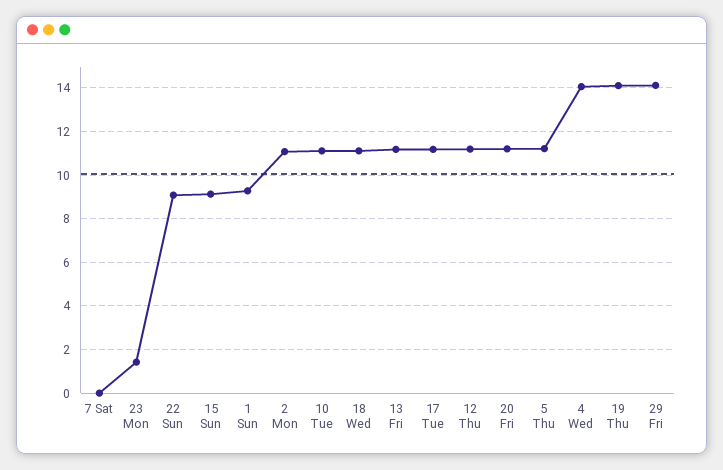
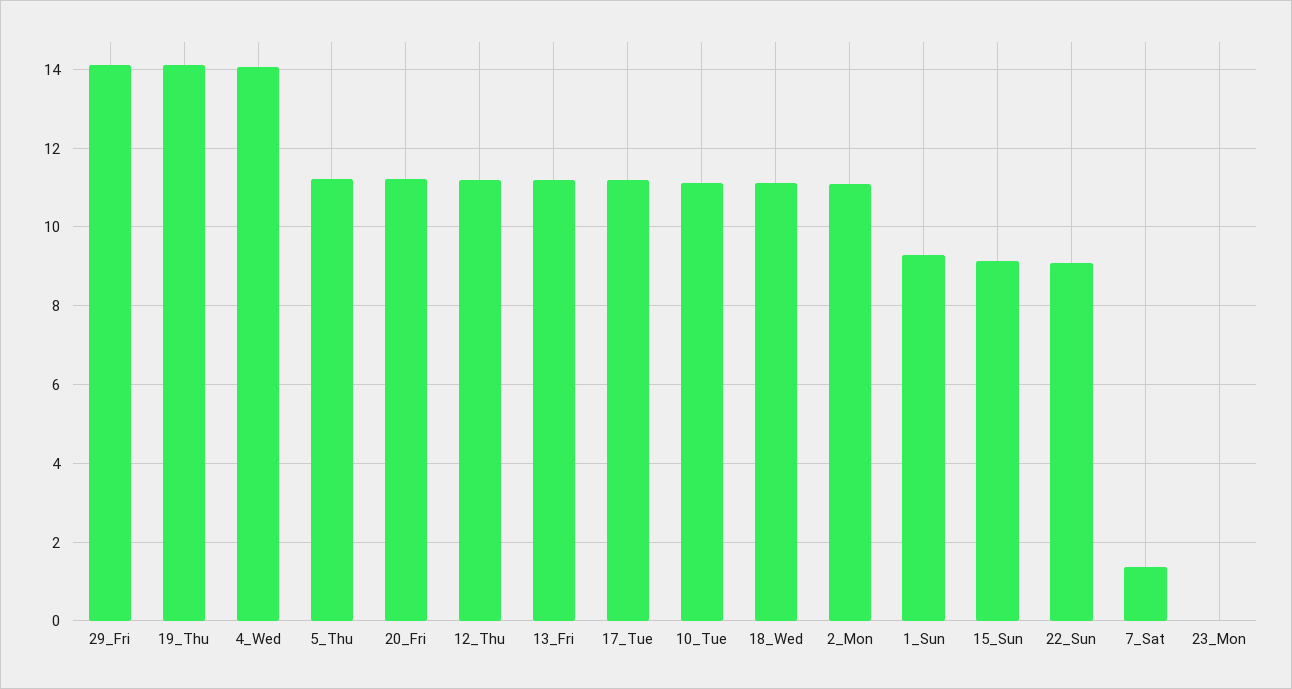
  {
-   "7 Sat": 0,
+   "7 Sat": 1.4,
-   "23 Mon": 1.5,
+   "23 Mon": 0,
    "22 Sun": 9,
    "15 Sun": 9.2,
    "1 Sun": 9.2,
    "2 Mon": 11,
    "10 Tue": 11.2,
    "18 Wed": 11.2,
    "13 Fri": 11.2,
    "17 Tue": 11.2,
    "12 Thu": 11.2,
    "20 Fri": 11.2,
    "5 Thu": 11.2,
    "4 Wed": 14,
    "19 Thu": 14.2,
    "29 Fri": 14.2
  }

